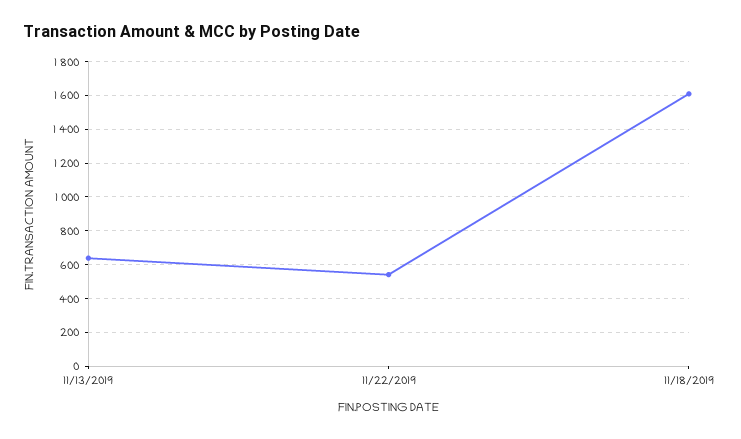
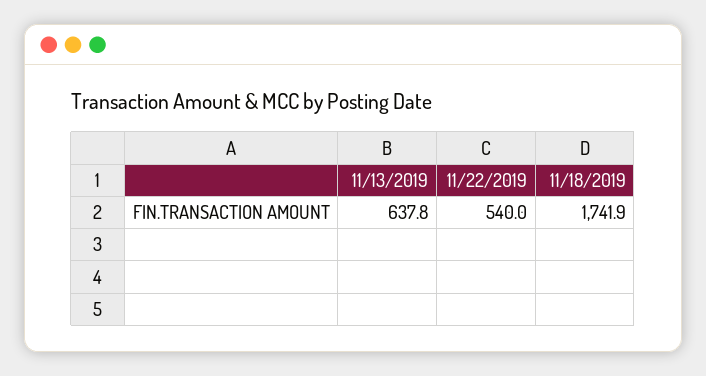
  {
    "11/13/2019": 637.8,
    "11/22/2019": 540,
-   "11/18/2019": 1600
+   "11/18/2019": 1741.9
  }

